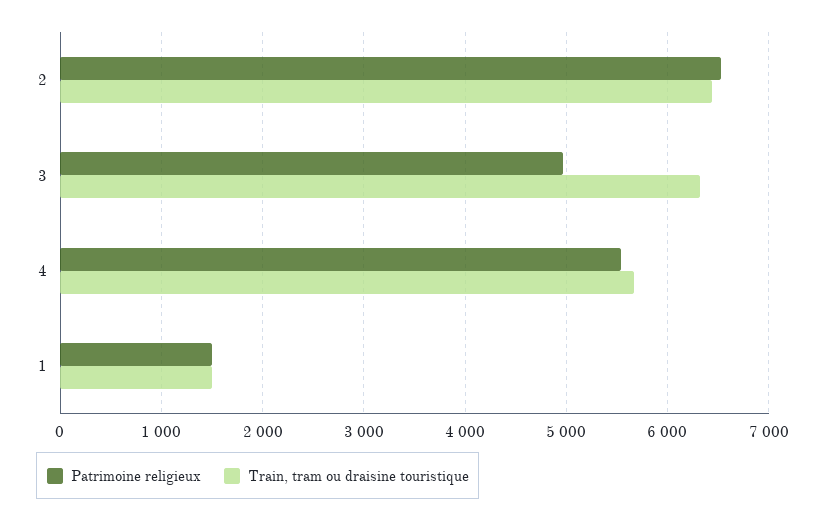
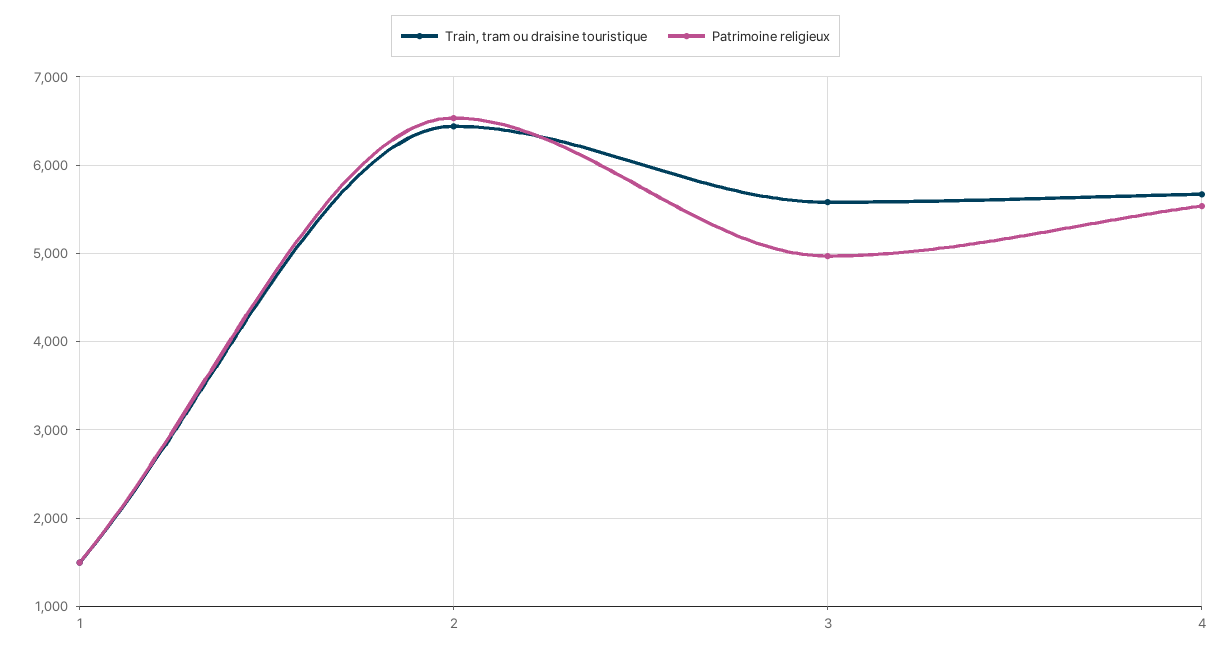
  {
    "Patrimoine religieux": {
      "2": 6500,
      "3": 5000,
      "4": 5500,
      "1": 1500
    },
    "Train, tram ou draisine touristique": {
      "2": 6400,
-     "3": 6300,
+     "3": 5600,
      "4": 5700,
      "1": 1500
    }
  }

